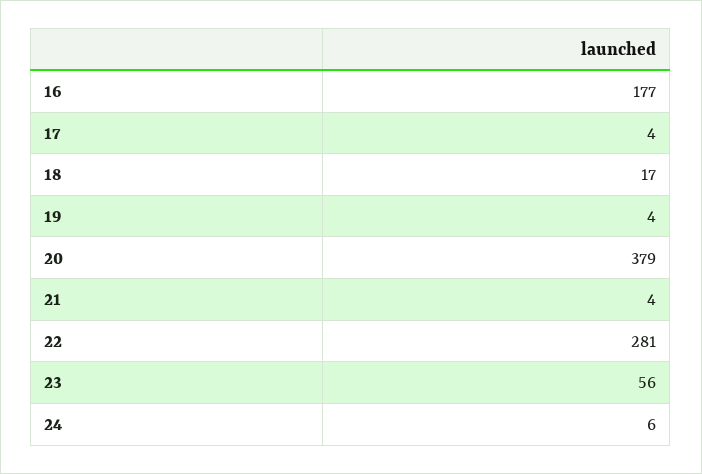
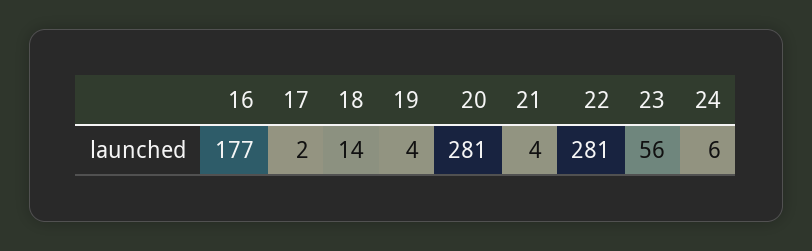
  {
    "16": 177,
-   "17": 4,
+   "17": 2,
-   "18": 17,
+   "18": 14,
    "19": 4,
-   "20": 379,
+   "20": 281,
    "21": 4,
    "22": 281,
    "23": 56,
    "24": 6
  }

